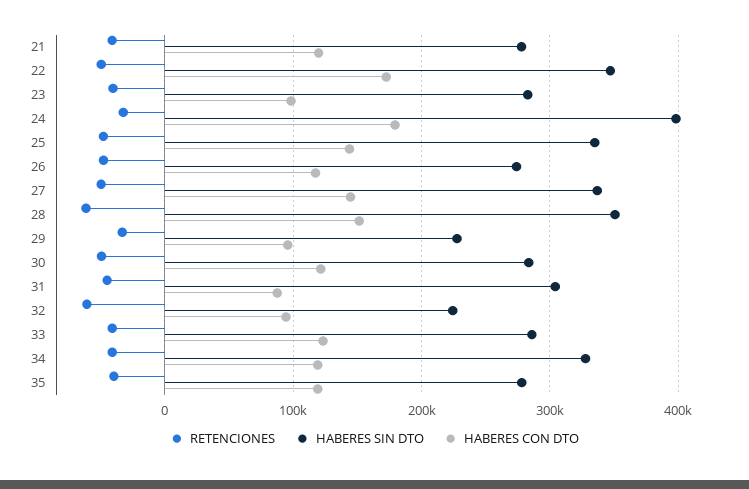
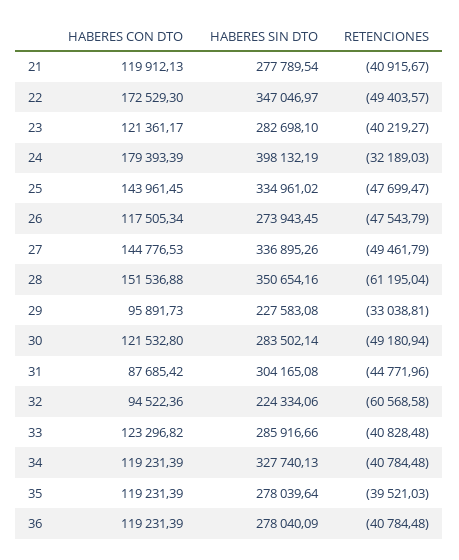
  {
    "RETENCIONES": {
      "21": -40915.67,
      "22": -49403.57,
      "23": -40219.27,
      "24": -32189.03,
      "25": -47699.47,
      "26": -47543.79,
      "27": -49461.79,
      "28": -61195.04,
      "29": -33038.81,
      "30": -49180.94,
      "31": -44771.96,
      "32": -60568.58,
      "33": -40828.48,
      "34": -40784.48,
-     "35": -39521.03
+     "35": -39521.03,
+     "36": -40784.48
    },
    "HABERES SIN DTO": {
      "21": 277789.54,
      "22": 347046.97,
      "23": 282698.1,
      "24": 398132.19,
      "25": 334961.02,
      "26": 273943.45,
      "27": 336895.26,
      "28": 350654.16,
      "29": 227583.08,
      "30": 283502.14,
      "31": 304165.08,
      "32": 224334.06,
      "33": 285916.66,
      "34": 327740.13,
-     "35": 278039.64
+     "35": 278039.64,
+     "36": 278040.09
    },
    "HABERES CON DTO": {
      "21": 119912.13,
      "22": 172529.3,
-     "23": 100000,
+     "23": 121361.17,
      "24": 179393.39,
      "25": 143961.45,
      "26": 117505.34,
      "27": 144776.53,
      "28": 151536.88,
      "29": 95891.73,
      "30": 121532.8,
      "31": 87685.42,
      "32": 94522.36,
      "33": 123296.82,
      "34": 119231.39,
-     "35": 119231.39
+     "35": 119231.39,
+     "36": 119231.39
    }
  }

